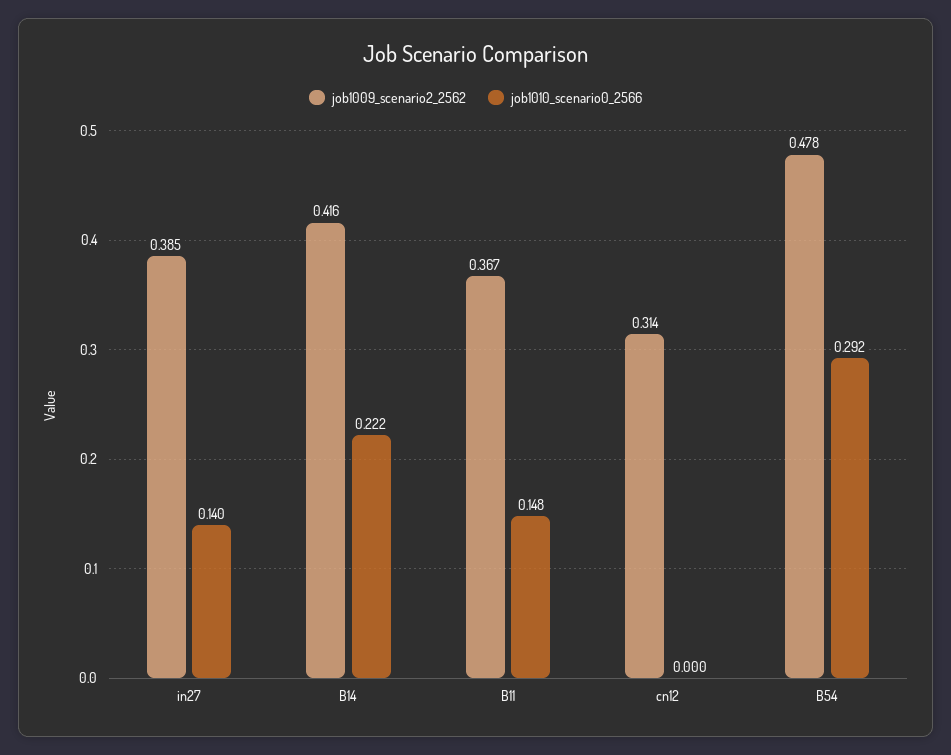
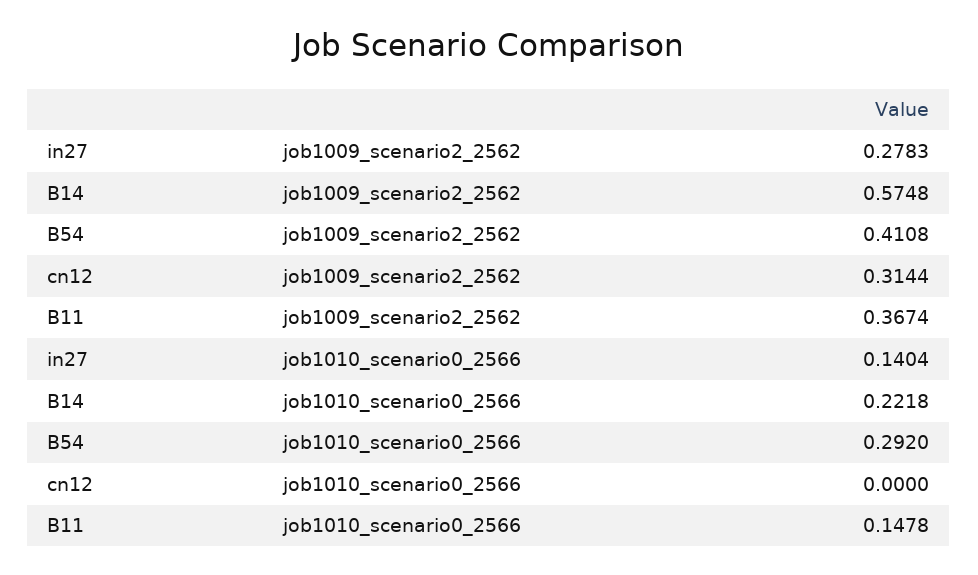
  {
    "job1009_scenario2_2562": {
-     "in27": 0.385,
+     "in27": 0.2783,
-     "B14": 0.416,
+     "B14": 0.5748,
      "B11": 0.3674,
      "cn12": 0.3144,
-     "B54": 0.478
+     "B54": 0.4108
    },
    "job1010_scenario0_2566": {
      "in27": 0.1404,
      "B14": 0.2218,
      "B11": 0.1478,
      "cn12": 0,
      "B54": 0.292
    }
  }

